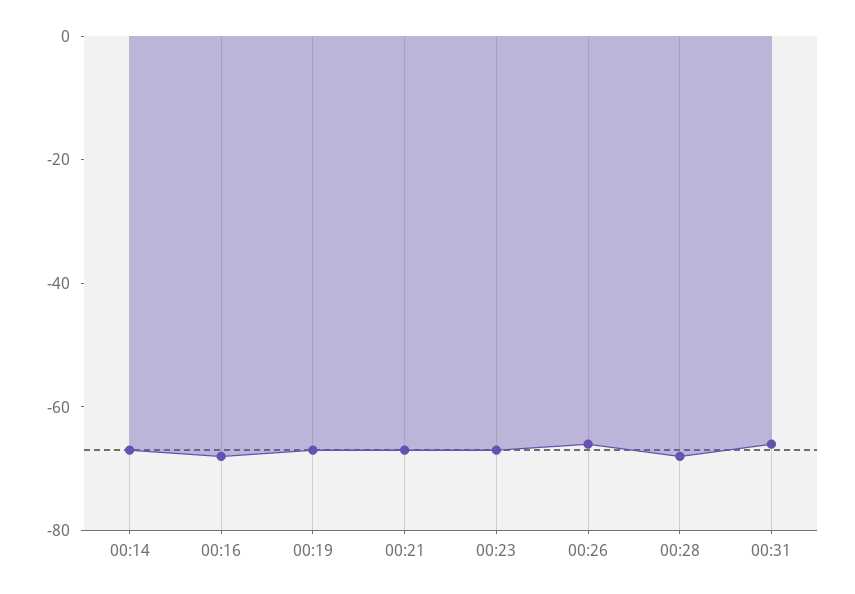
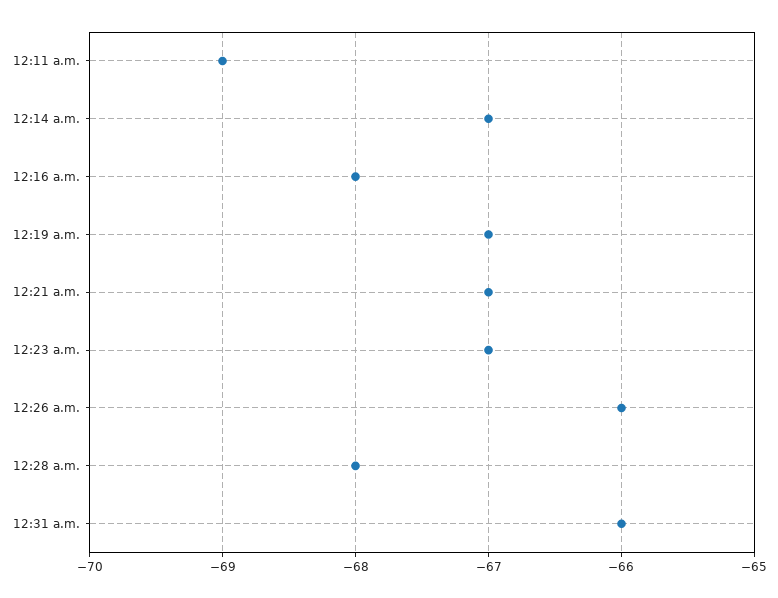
  {
    "00:14": -67,
    "00:16": -68,
    "00:19": -67,
    "00:21": -67,
    "00:23": -67,
    "00:26": -66,
    "00:28": -68,
-   "00:31": -66
+   "00:31": -66,
+   "12:11 a.m.": -69
  }

